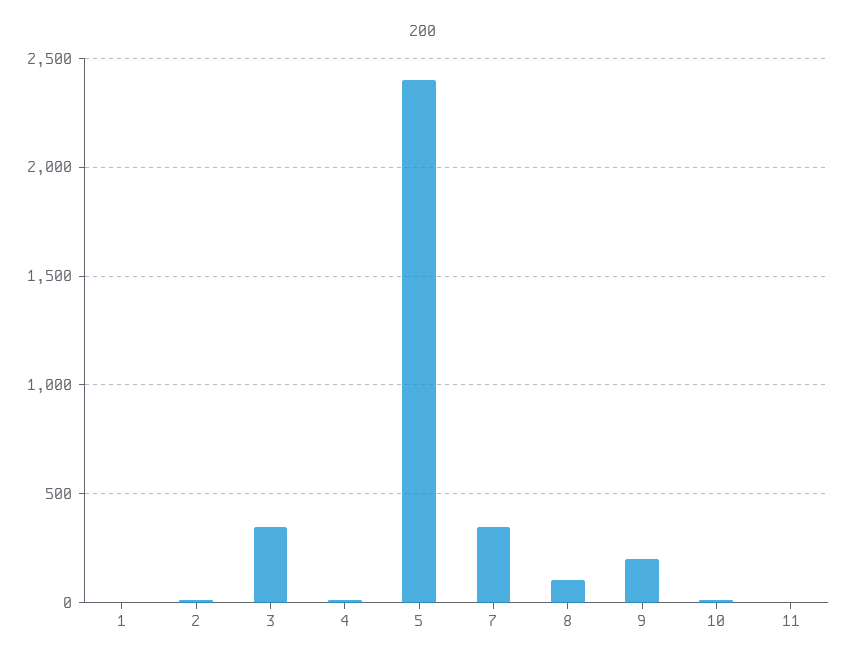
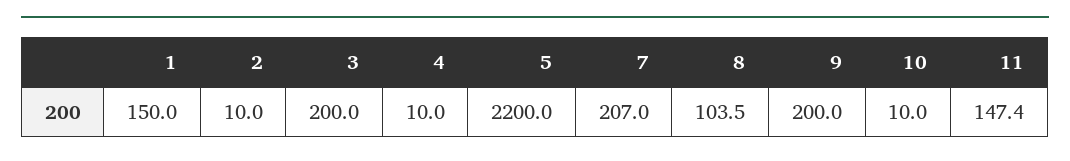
  {
-   "1": 0,
+   "1": 150,
    "2": 10,
-   "3": 350,
+   "3": 200,
    "4": 10,
-   "5": 2400,
+   "5": 2200,
-   "7": 350,
+   "7": 207,
    "8": 103.5,
    "9": 200,
    "10": 10,
-   "11": 0
+   "11": 147.4
  }

